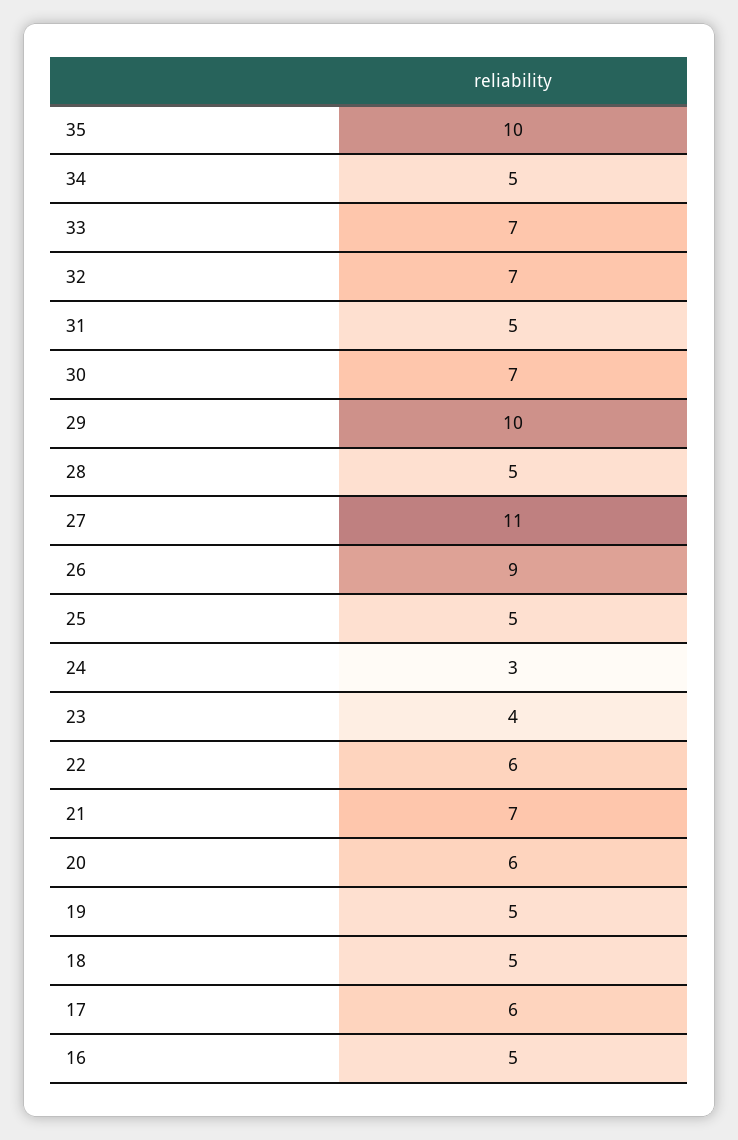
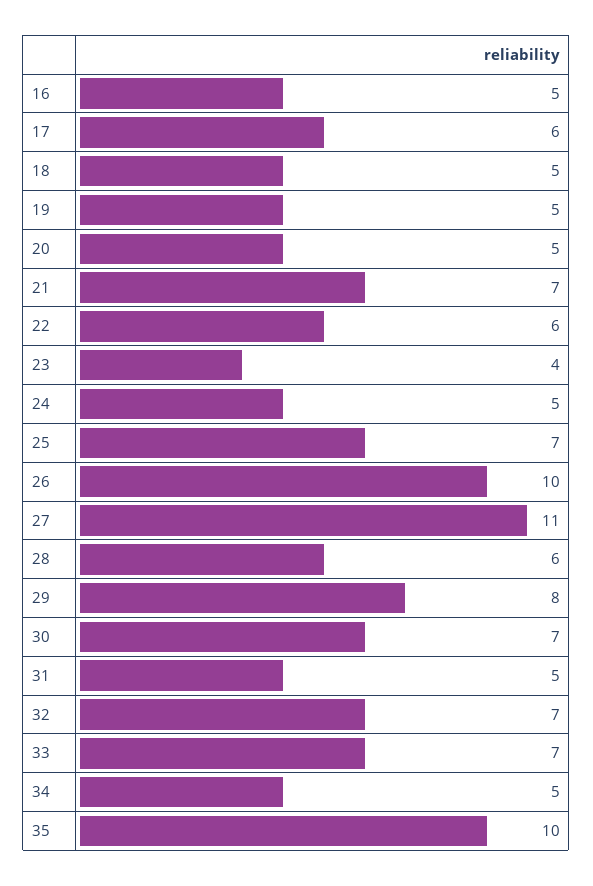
  {
    "35": 10,
    "34": 5,
    "33": 7,
    "32": 7,
    "31": 5,
    "30": 7,
-   "29": 10,
+   "29": 8,
-   "28": 5,
+   "28": 6,
    "27": 11,
-   "26": 9,
+   "26": 10,
-   "25": 5,
+   "25": 7,
-   "24": 3,
+   "24": 5,
    "23": 4,
    "22": 6,
    "21": 7,
-   "20": 6,
+   "20": 5,
    "19": 5,
    "18": 5,
    "17": 6,
    "16": 5
  }

